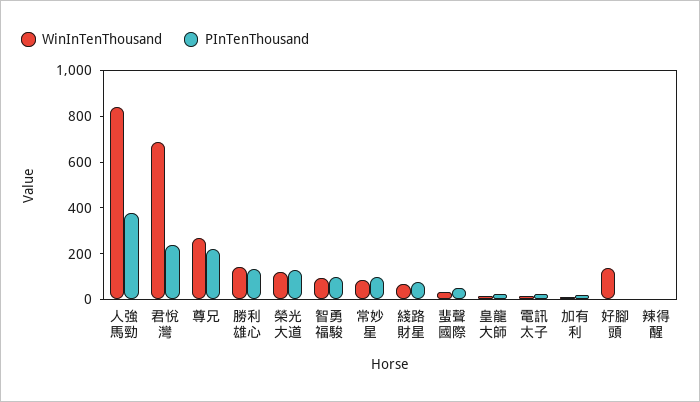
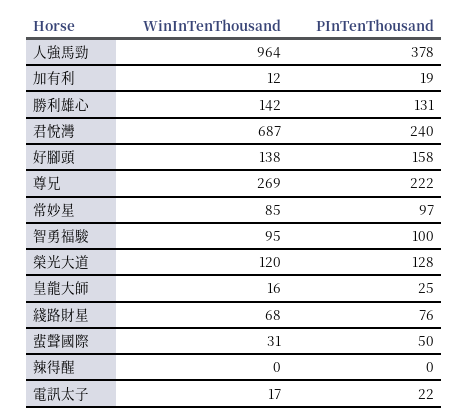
  {
    "WinInTenThousand": {
-     "人強馬勁": 850,
+     "人強馬勁": 964,
      "君悅灣": 687,
      "尊兄": 269,
      "勝利雄心": 142,
      "榮光大道": 120,
      "智勇福駿": 95,
      "常妙星": 85,
      "綫路財星": 68,
      "蜚聲國際": 31,
      "皇龍大師": 16,
      "電訊太子": 17,
      "加有利": 12,
      "好腳頭": 138,
      "辣得醒": 0
    },
    "PInTenThousand": {
      "人強馬勁": 378,
      "君悅灣": 240,
      "尊兄": 222,
      "勝利雄心": 131,
      "榮光大道": 128,
      "智勇福駿": 100,
      "常妙星": 97,
      "綫路財星": 76,
      "蜚聲國際": 50,
      "皇龍大師": 25,
      "電訊太子": 22,
      "加有利": 19,
-     "好腳頭": 0,
+     "好腳頭": 158,
      "辣得醒": 0
    }
  }

